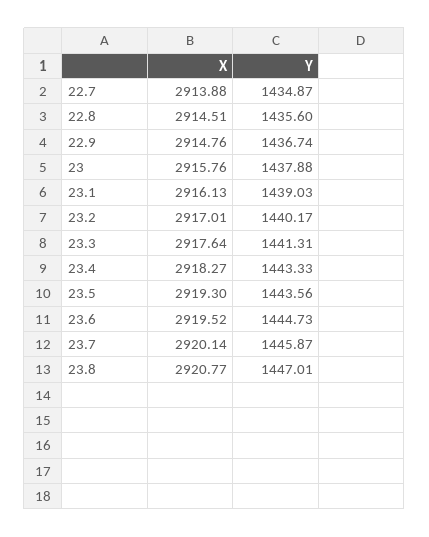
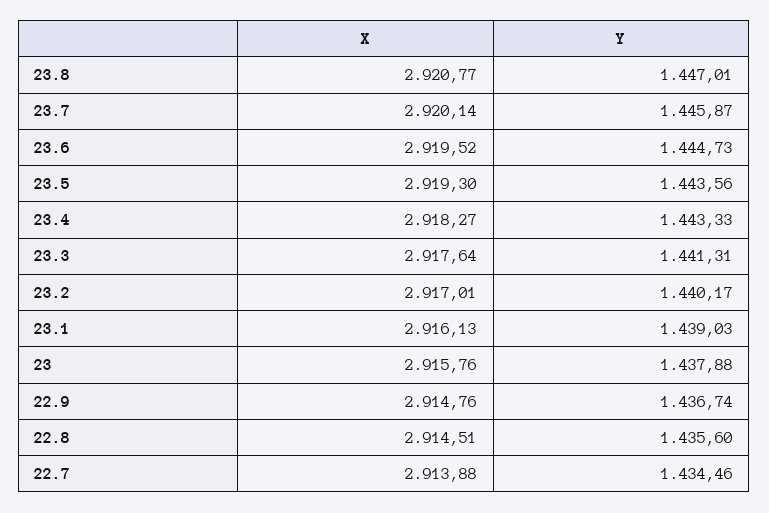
  {
    "X": {
      "22.7": 2913.88,
      "22.8": 2914.51,
      "22.9": 2914.76,
      "23": 2915.76,
      "23.1": 2916.13,
      "23.2": 2917.01,
      "23.3": 2917.64,
      "23.4": 2918.27,
      "23.5": 2919.3,
      "23.6": 2919.52,
      "23.7": 2920.14,
      "23.8": 2920.77
    },
    "Y": {
-     "22.7": 1434.87,
+     "22.7": 1434.46,
      "22.8": 1435.6,
      "22.9": 1436.74,
      "23": 1437.88,
      "23.1": 1439.03,
      "23.2": 1440.17,
      "23.3": 1441.31,
      "23.4": 1443.33,
      "23.5": 1443.56,
      "23.6": 1444.73,
      "23.7": 1445.87,
      "23.8": 1447.01
    }
  }

